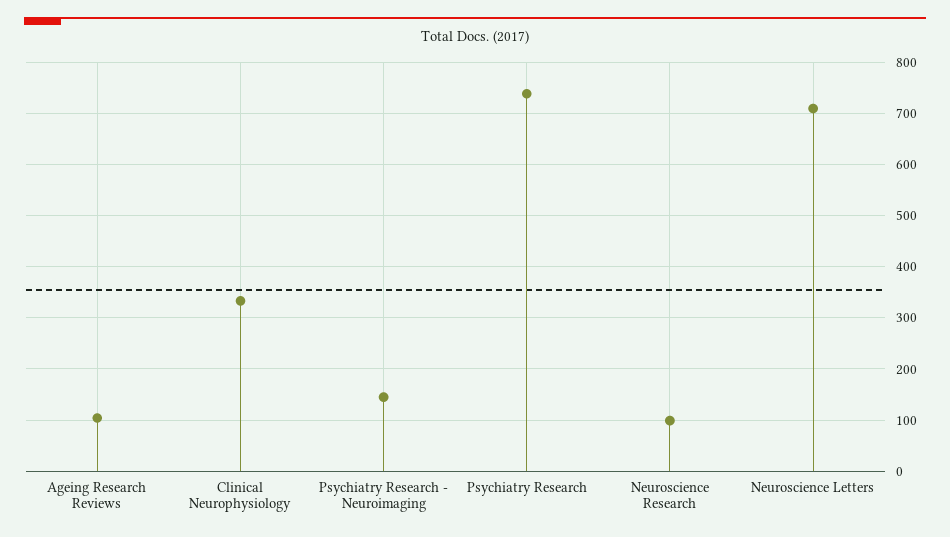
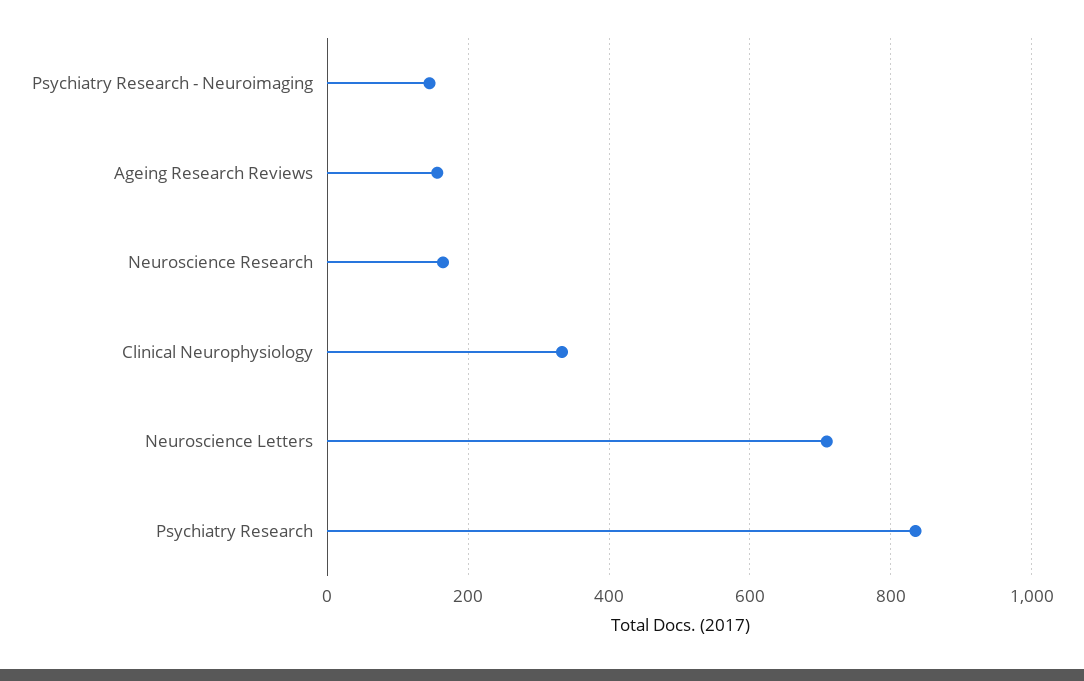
  {
-   "Ageing Research Reviews": 100,
+   "Ageing Research Reviews": 160,
    "Clinical Neurophysiology": 340,
    "Psychiatry Research - Neuroimaging": 140,
-   "Psychiatry Research": 740,
+   "Psychiatry Research": 840,
-   "Neuroscience Research": 100,
+   "Neuroscience Research": 160,
    "Neuroscience Letters": 700
  }

